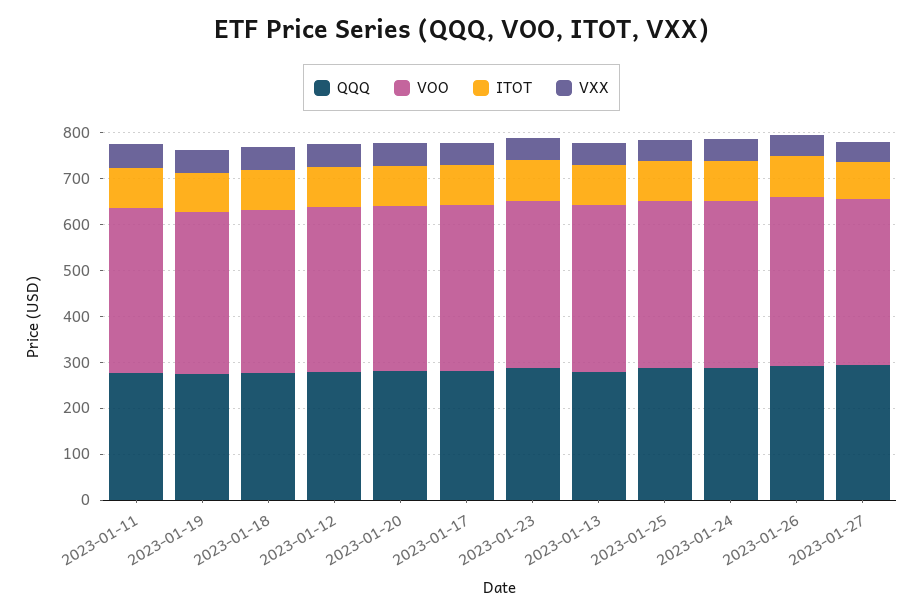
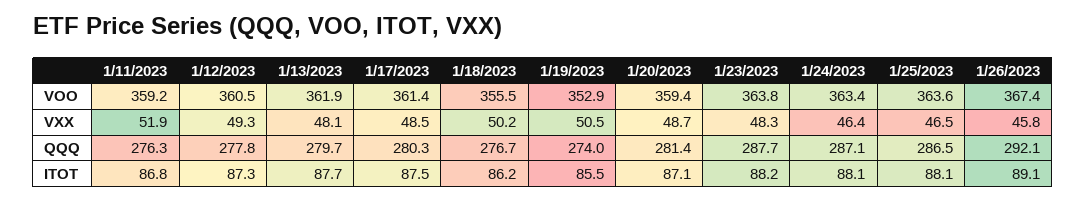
  {
    "QQQ": {
      "2023-01-11": 276.3,
      "2023-01-19": 274,
      "2023-01-18": 276.7,
      "2023-01-12": 277.8,
      "2023-01-20": 281.4,
      "2023-01-17": 280.3,
      "2023-01-23": 287.7,
      "2023-01-13": 279.7,
      "2023-01-25": 286.5,
      "2023-01-24": 287.1,
-     "2023-01-26": 292.1,
+     "2023-01-26": 292.1
-     "2023-01-27": 300
    },
    "VOO": {
      "2023-01-11": 359.2,
      "2023-01-19": 352.9,
      "2023-01-18": 355.5,
      "2023-01-12": 360.5,
      "2023-01-20": 359.4,
      "2023-01-17": 361.4,
      "2023-01-23": 363.8,
      "2023-01-13": 361.9,
      "2023-01-25": 363.6,
      "2023-01-24": 363.4,
-     "2023-01-26": 367.4,
+     "2023-01-26": 367.4
-     "2023-01-27": 360
    },
    "ITOT": {
      "2023-01-11": 86.8,
      "2023-01-19": 85.5,
      "2023-01-18": 86.2,
      "2023-01-12": 87.3,
      "2023-01-20": 87.1,
      "2023-01-17": 87.5,
      "2023-01-23": 88.2,
      "2023-01-13": 87.7,
      "2023-01-25": 88.1,
      "2023-01-24": 88.1,
-     "2023-01-26": 89.1,
+     "2023-01-26": 89.1
-     "2023-01-27": 80
    },
    "VXX": {
      "2023-01-11": 51.9,
      "2023-01-19": 50.5,
      "2023-01-18": 50.2,
      "2023-01-12": 49.3,
      "2023-01-20": 48.7,
      "2023-01-17": 48.5,
      "2023-01-23": 48.3,
      "2023-01-13": 48.1,
      "2023-01-25": 46.5,
      "2023-01-24": 46.4,
-     "2023-01-26": 45.8,
+     "2023-01-26": 45.8
-     "2023-01-27": 40
    }
  }

